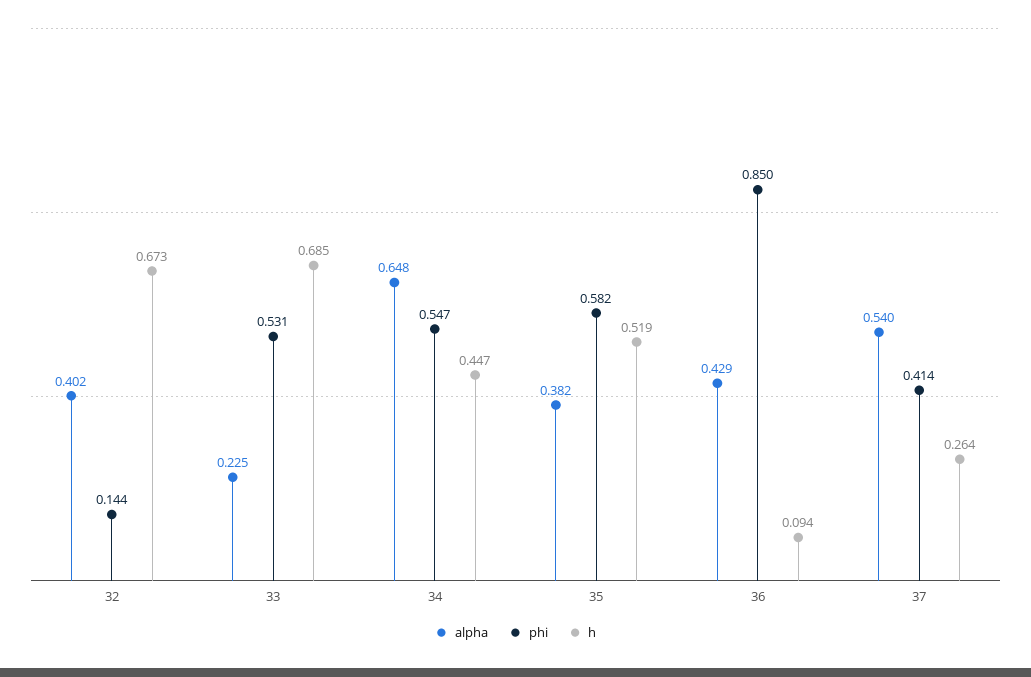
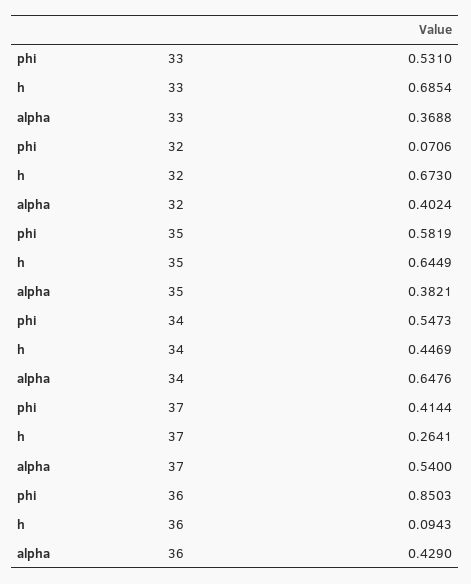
  {
    "alpha": {
      "32": 0.4024,
-     "33": 0.225,
+     "33": 0.3688,
      "34": 0.6476,
      "35": 0.3821,
      "36": 0.429,
      "37": 0.54
    },
    "phi": {
-     "32": 0.144,
+     "32": 0.0706,
      "33": 0.531,
      "34": 0.5473,
      "35": 0.5819,
      "36": 0.8503,
      "37": 0.4144
    },
    "h": {
      "32": 0.673,
      "33": 0.6854,
      "34": 0.4469,
-     "35": 0.519,
+     "35": 0.6449,
      "36": 0.0943,
      "37": 0.2641
    }
  }

